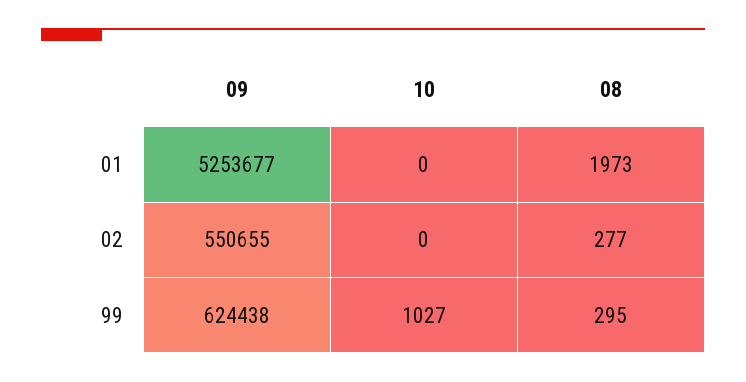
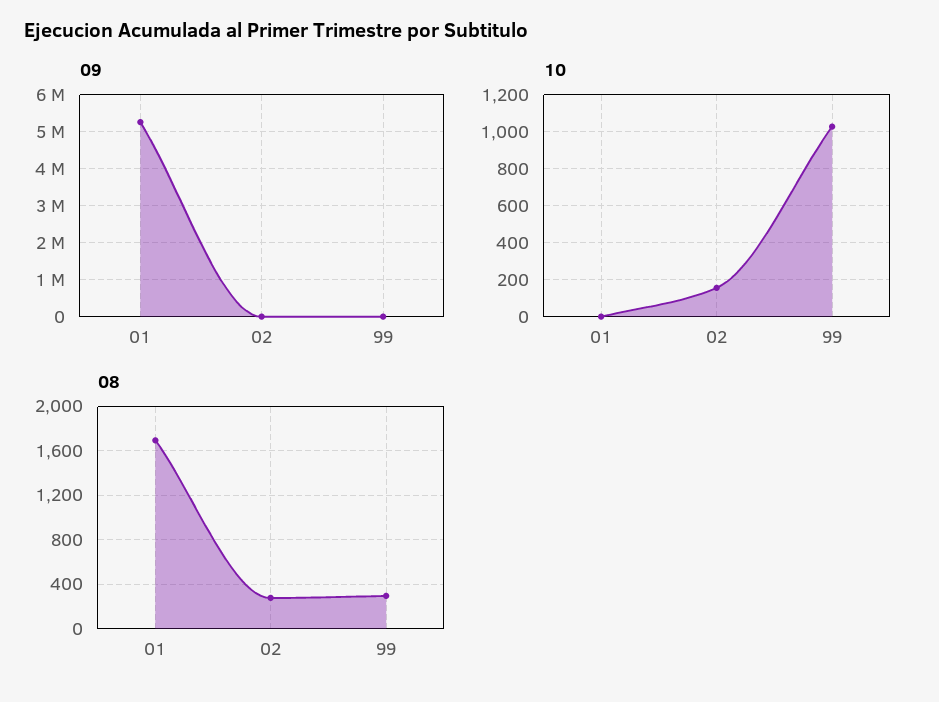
  {
    "09": {
      "01": 5253677,
-     "02": 550655,
+     "02": 0,
-     "99": 624438
+     "99": 0
    },
    "10": {
      "01": 0,
-     "02": 0,
+     "02": 150,
      "99": 1027
    },
    "08": {
-     "01": 1973,
+     "01": 1700,
      "02": 277,
      "99": 295
    }
  }

